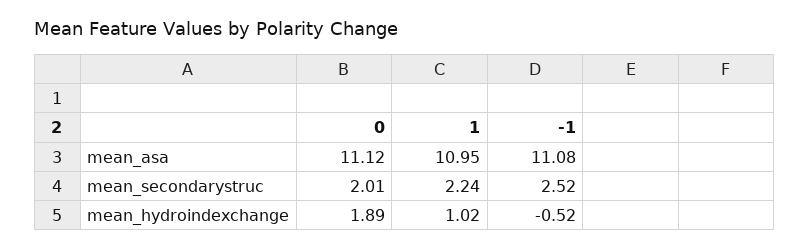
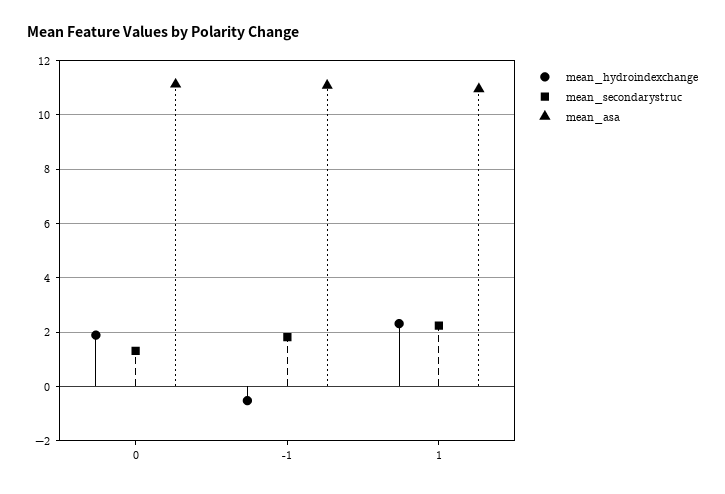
  {
    "mean_asa": {
      "0": 11.12,
      "1": 10.95,
      "-1": 11.08
    },
    "mean_secondarystruc": {
-     "0": 2.01,
+     "0": 1.25,
      "1": 2.24,
-     "-1": 2.52
+     "-1": 1.75
    },
    "mean_hydroindexchange": {
      "0": 1.89,
-     "1": 1.02,
+     "1": 2.25,
      "-1": -0.52
    }
  }

